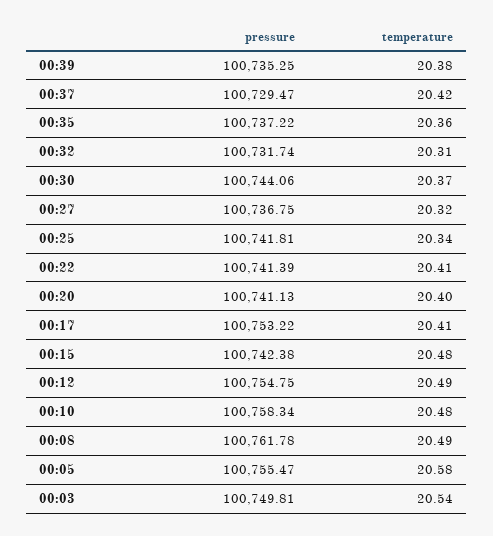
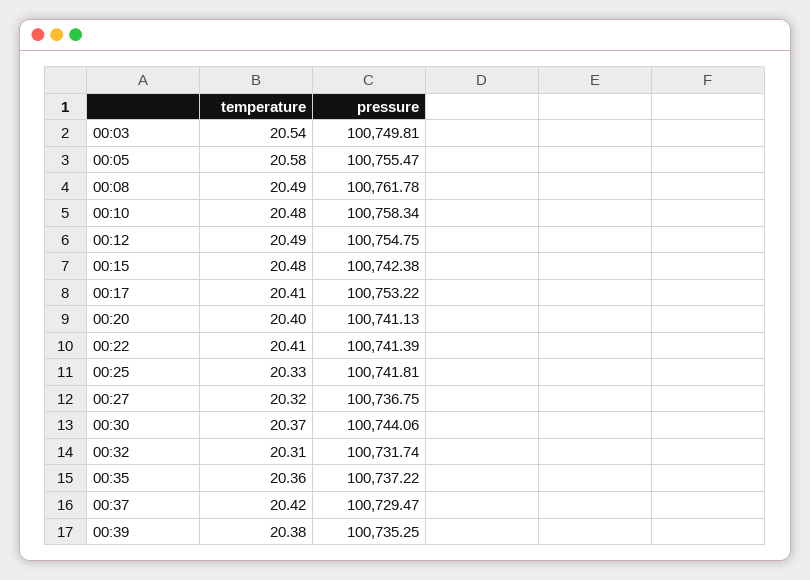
  {
    "pressure": {
      "00:39": 100735.25,
      "00:37": 100729.47,
      "00:35": 100737.22,
      "00:32": 100731.74,
      "00:30": 100744.06,
      "00:27": 100736.75,
      "00:25": 100741.81,
      "00:22": 100741.39,
      "00:20": 100741.13,
      "00:17": 100753.22,
      "00:15": 100742.38,
      "00:12": 100754.75,
      "00:10": 100758.34,
      "00:08": 100761.78,
      "00:05": 100755.47,
      "00:03": 100749.81
    },
    "temperature": {
      "00:39": 20.38,
      "00:37": 20.42,
      "00:35": 20.36,
      "00:32": 20.31,
      "00:30": 20.37,
      "00:27": 20.32,
-     "00:25": 20.34,
+     "00:25": 20.33,
      "00:22": 20.41,
      "00:20": 20.4,
      "00:17": 20.41,
      "00:15": 20.48,
      "00:12": 20.49,
      "00:10": 20.48,
      "00:08": 20.49,
      "00:05": 20.58,
      "00:03": 20.54
    }
  }

